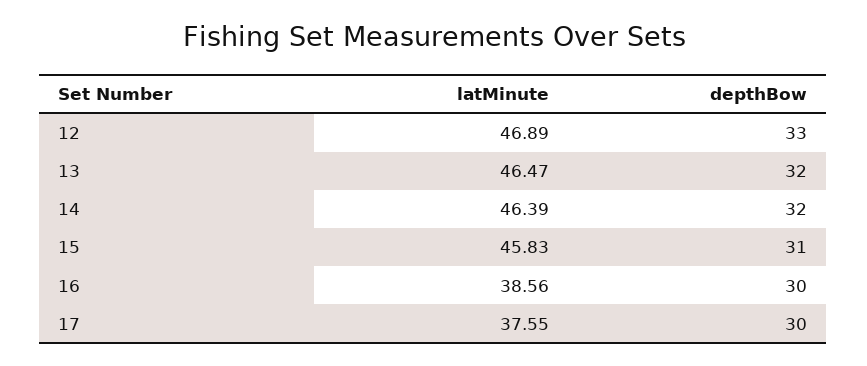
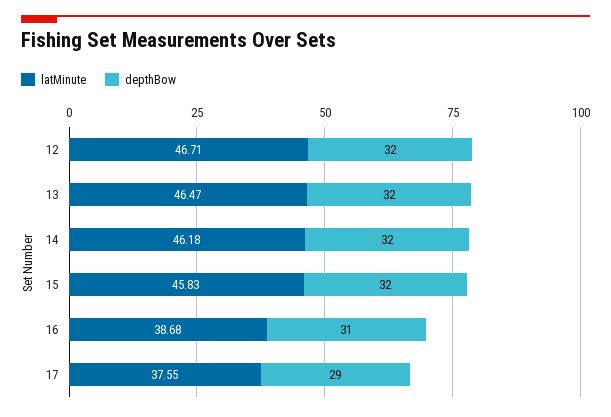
  {
    "latMinute": {
-     "12": 46.89,
+     "12": 46.71,
      "13": 46.47,
-     "14": 46.39,
+     "14": 46.18,
      "15": 45.83,
-     "16": 38.56,
+     "16": 38.68,
      "17": 37.55
    },
    "depthBow": {
-     "12": 33,
+     "12": 32,
      "13": 32,
      "14": 32,
-     "15": 31,
+     "15": 32,
-     "16": 30,
+     "16": 31,
-     "17": 30
+     "17": 29
    }
  }

